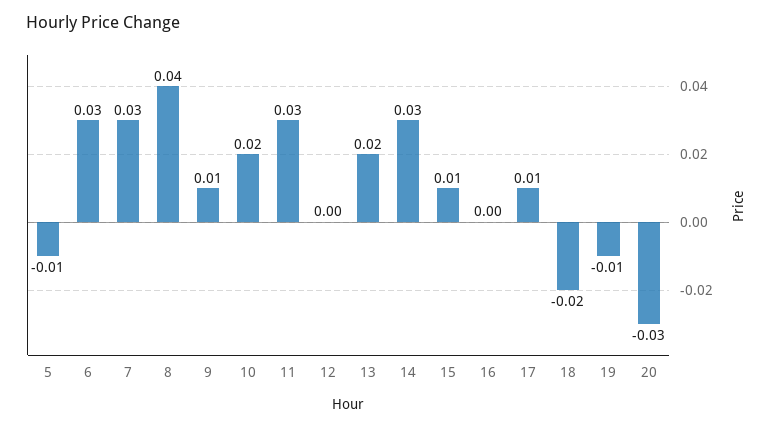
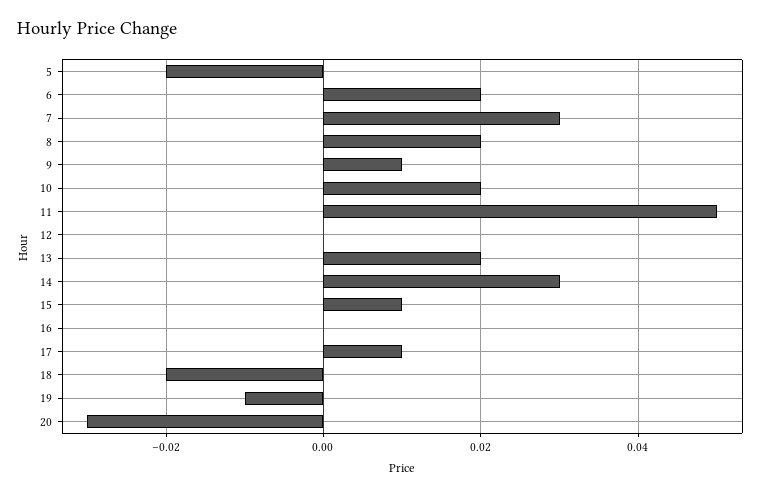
  {
-   "5": -0.01,
+   "5": -0.02,
-   "6": 0.03,
+   "6": 0.02,
    "7": 0.03,
-   "8": 0.04,
+   "8": 0.02,
    "9": 0.01,
    "10": 0.02,
-   "11": 0.03,
+   "11": 0.05,
    "12": 0,
    "13": 0.02,
    "14": 0.03,
    "15": 0.01,
    "16": 0,
    "17": 0.01,
    "18": -0.02,
    "19": -0.01,
    "20": -0.03
  }

